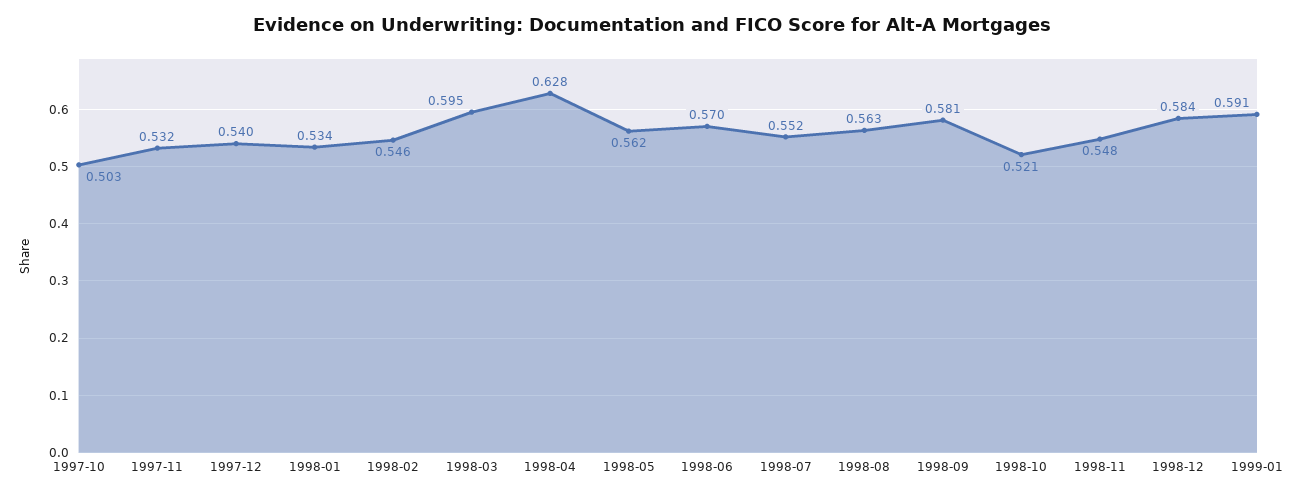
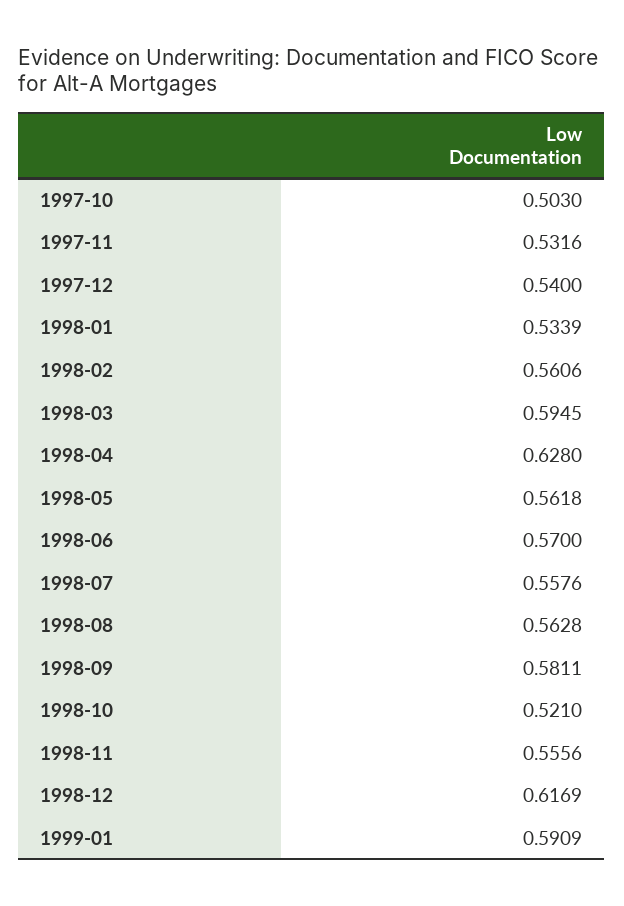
  {
    "1997-10": 0.503,
    "1997-11": 0.5316,
    "1997-12": 0.54,
    "1998-01": 0.5339,
-   "1998-02": 0.546,
+   "1998-02": 0.5606,
    "1998-03": 0.5945,
    "1998-04": 0.628,
    "1998-05": 0.5618,
    "1998-06": 0.57,
-   "1998-07": 0.552,
+   "1998-07": 0.5576,
    "1998-08": 0.5628,
    "1998-09": 0.5811,
    "1998-10": 0.521,
-   "1998-11": 0.548,
+   "1998-11": 0.5556,
-   "1998-12": 0.584,
+   "1998-12": 0.6169,
    "1999-01": 0.5909
  }

